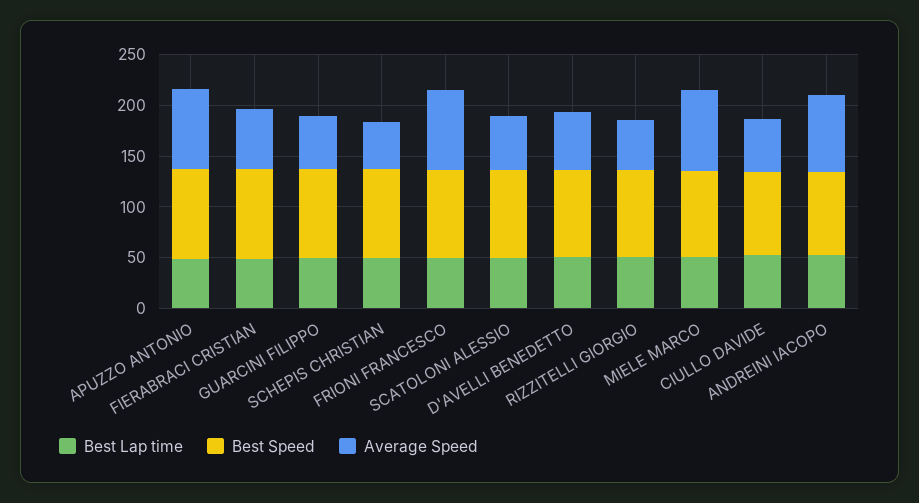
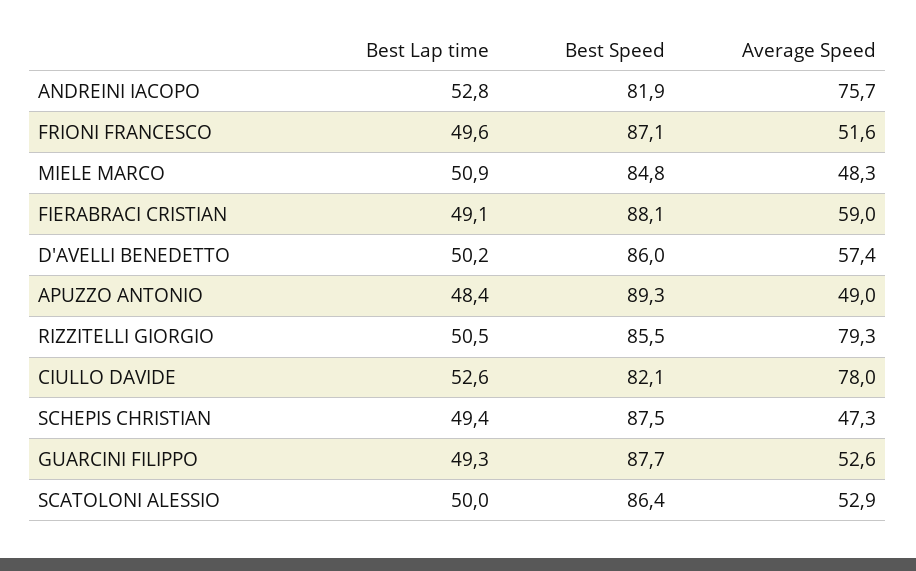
  {
    "Best Lap time": {
      "APUZZO ANTONIO": 48.4,
      "FIERABRACI CRISTIAN": 49.1,
      "GUARCINI FILIPPO": 49.3,
      "SCHEPIS CHRISTIAN": 49.4,
      "FRIONI FRANCESCO": 49.6,
      "SCATOLONI ALESSIO": 50,
      "D'AVELLI BENEDETTO": 50.2,
      "RIZZITELLI GIORGIO": 50.5,
      "MIELE MARCO": 50.9,
      "CIULLO DAVIDE": 52.6,
      "ANDREINI IACOPO": 52.8
    },
    "Best Speed": {
      "APUZZO ANTONIO": 89.3,
      "FIERABRACI CRISTIAN": 88.1,
      "GUARCINI FILIPPO": 87.7,
      "SCHEPIS CHRISTIAN": 87.5,
      "FRIONI FRANCESCO": 87.1,
      "SCATOLONI ALESSIO": 86.4,
      "D'AVELLI BENEDETTO": 86,
      "RIZZITELLI GIORGIO": 85.5,
      "MIELE MARCO": 84.8,
      "CIULLO DAVIDE": 82.1,
      "ANDREINI IACOPO": 81.9
    },
    "Average Speed": {
-     "APUZZO ANTONIO": 80,
+     "APUZZO ANTONIO": 49,
      "FIERABRACI CRISTIAN": 59,
      "GUARCINI FILIPPO": 52.6,
      "SCHEPIS CHRISTIAN": 47.3,
-     "FRIONI FRANCESCO": 80,
+     "FRIONI FRANCESCO": 51.6,
      "SCATOLONI ALESSIO": 52.9,
      "D'AVELLI BENEDETTO": 57.4,
-     "RIZZITELLI GIORGIO": 50,
+     "RIZZITELLI GIORGIO": 79.3,
-     "MIELE MARCO": 80,
+     "MIELE MARCO": 48.3,
-     "CIULLO DAVIDE": 50,
+     "CIULLO DAVIDE": 78,
      "ANDREINI IACOPO": 75.7
    }
  }

